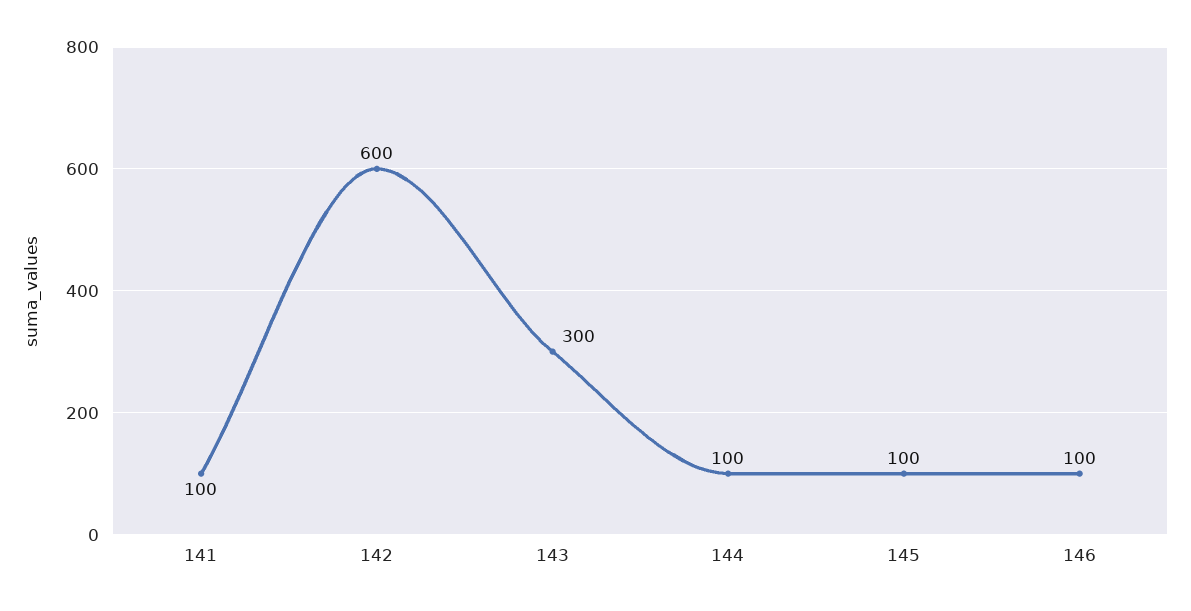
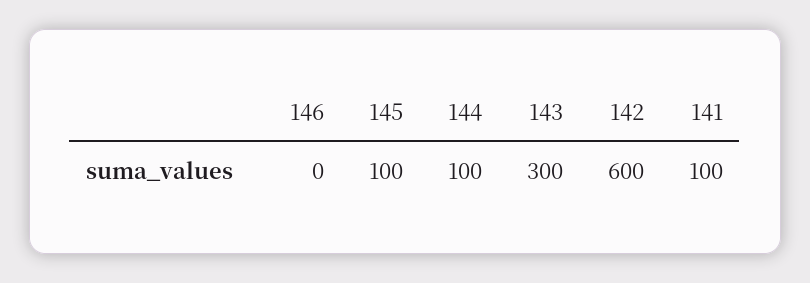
  {
    "141": 100,
    "142": 600,
    "143": 300,
    "144": 100,
    "145": 100,
-   "146": 100
+   "146": 0
  }

